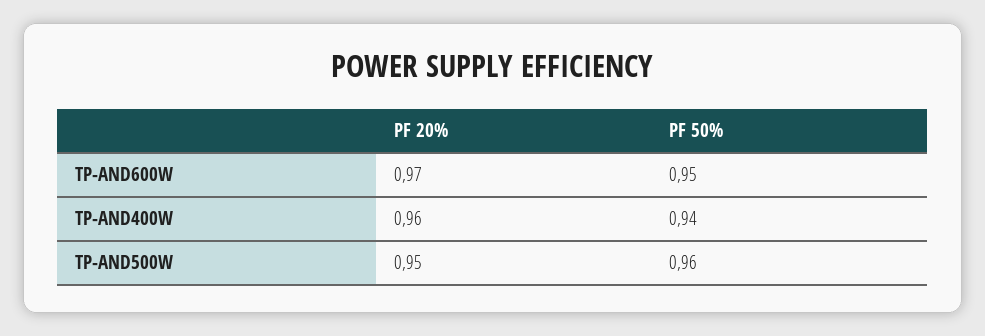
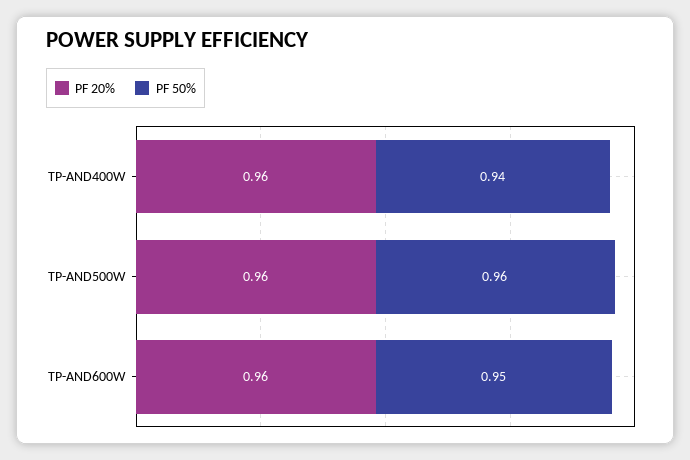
  {
    "PF 20%": {
-     "TP-AND600W": 0.97,
+     "TP-AND600W": 0.96,
      "TP-AND400W": 0.96,
-     "TP-AND500W": 0.95
+     "TP-AND500W": 0.96
    },
    "PF 50%": {
      "TP-AND600W": 0.95,
      "TP-AND400W": 0.94,
      "TP-AND500W": 0.96
    }
  }

